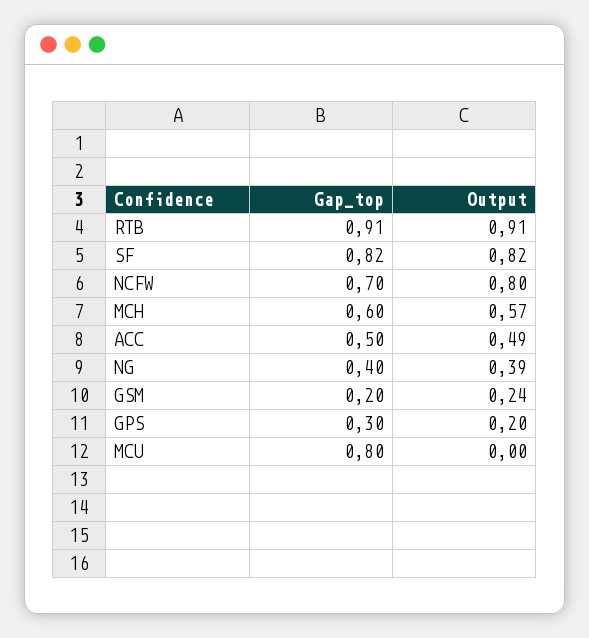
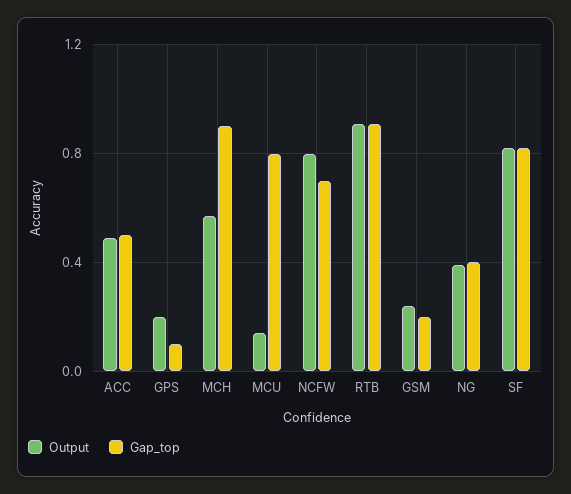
  {
    "Gap_top": {
      "RTB": 0.91,
      "SF": 0.82,
      "NCFW": 0.7,
-     "MCH": 0.6,
+     "MCH": 0.9,
      "ACC": 0.5,
      "NG": 0.4,
      "GSM": 0.2,
-     "GPS": 0.3,
+     "GPS": 0.1,
      "MCU": 0.8
    },
    "Output": {
      "RTB": 0.91,
      "SF": 0.82,
      "NCFW": 0.8,
      "MCH": 0.57,
      "ACC": 0.49,
      "NG": 0.39,
      "GSM": 0.24,
      "GPS": 0.2,
-     "MCU": 0
+     "MCU": 0.15
    }
  }

